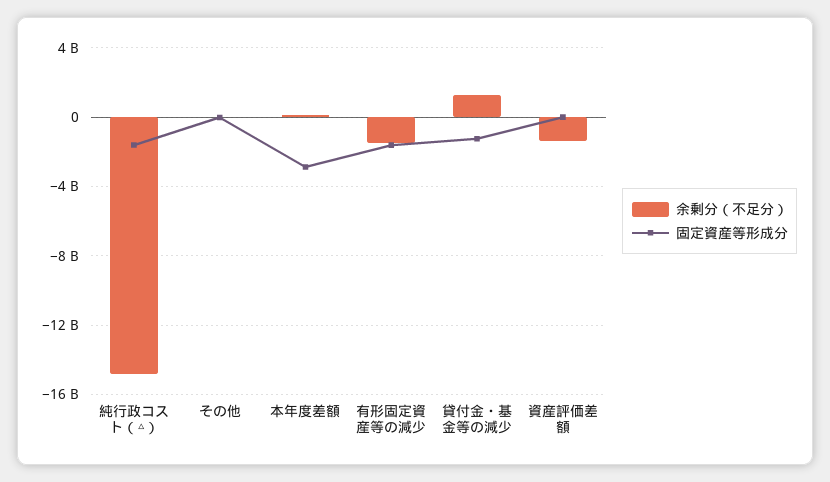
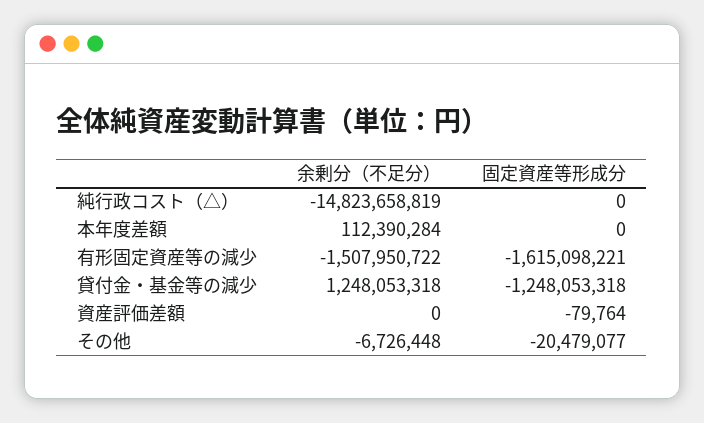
  {
    "余剰分（不足分）": {
      "純行政コスト（△）": -14823658819,
      "その他": -6726448,
      "本年度差額": 112390284,
      "有形固定資産等の減少": -1507950722,
      "貸付金・基金等の減少": 1248053318,
-     "資産評価差額": -1500000000
+     "資産評価差額": 0
    },
    "固定資産等形成分": {
-     "純行政コスト（△）": -1500000000,
+     "純行政コスト（△）": 0,
      "その他": -20479077,
-     "本年度差額": -3000000000,
+     "本年度差額": 0,
      "有形固定資産等の減少": -1615098221,
      "貸付金・基金等の減少": -1248053318,
      "資産評価差額": -79764
    }
  }

